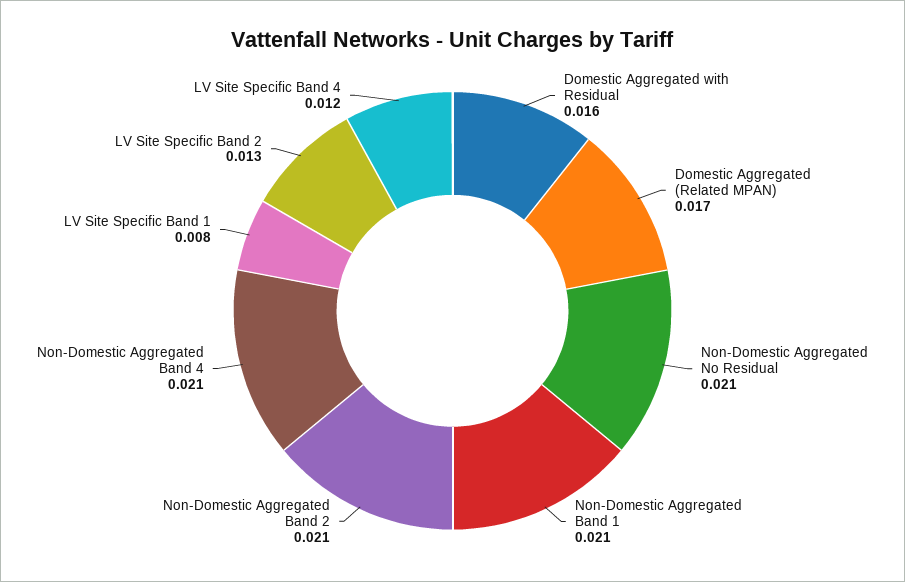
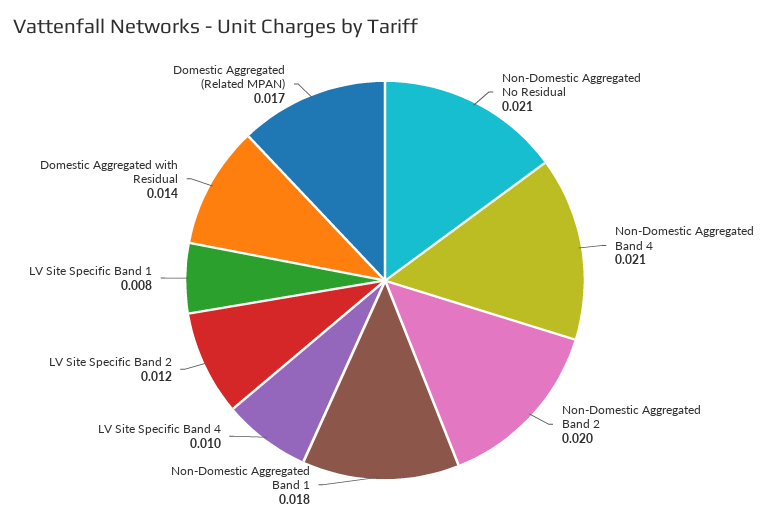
  {
-   "Domestic Aggregated with Residual": 0.016,
+   "Domestic Aggregated with Residual": 0.014,
    "Domestic Aggregated (Related MPAN)": 0.017,
    "Non-Domestic Aggregated No Residual": 0.021,
-   "Non-Domestic Aggregated Band 1": 0.021,
+   "Non-Domestic Aggregated Band 1": 0.018,
-   "Non-Domestic Aggregated Band 2": 0.021,
+   "Non-Domestic Aggregated Band 2": 0.02,
    "Non-Domestic Aggregated Band 4": 0.021,
    "LV Site Specific Band 1": 0.008,
-   "LV Site Specific Band 2": 0.013,
+   "LV Site Specific Band 2": 0.012,
-   "LV Site Specific Band 4": 0.012
+   "LV Site Specific Band 4": 0.01
  }

